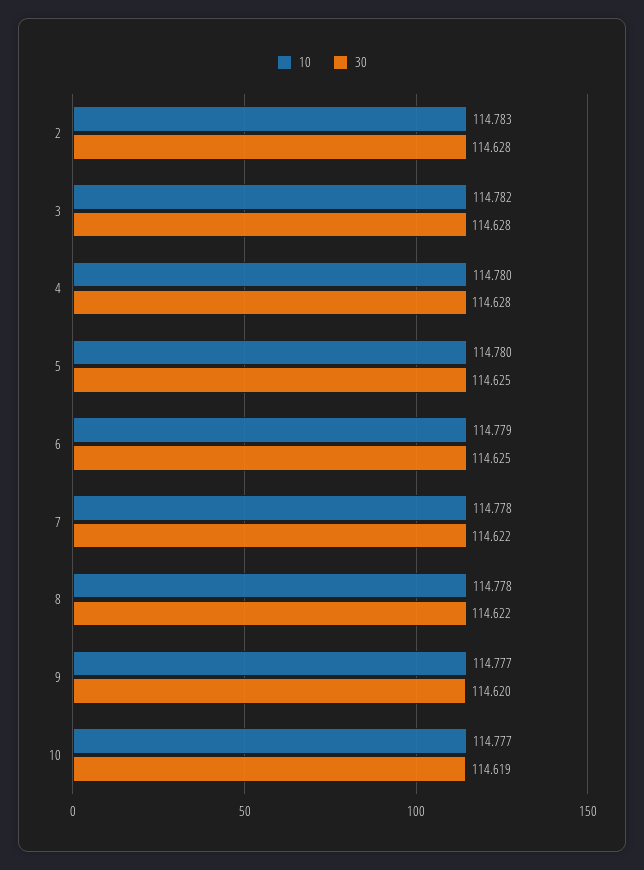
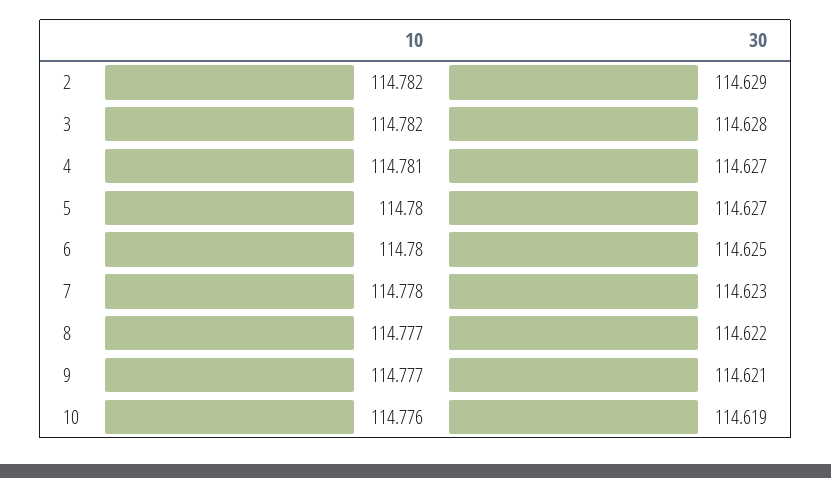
  {
    "10": {
-     "2": 114.783,
+     "2": 114.782,
      "3": 114.782,
-     "4": 114.78,
+     "4": 114.781,
      "5": 114.78,
-     "6": 114.779,
+     "6": 114.78,
      "7": 114.778,
-     "8": 114.778,
+     "8": 114.777,
      "9": 114.777,
-     "10": 114.777
+     "10": 114.776
    },
    "30": {
-     "2": 114.628,
+     "2": 114.629,
      "3": 114.628,
-     "4": 114.628,
+     "4": 114.627,
-     "5": 114.625,
+     "5": 114.627,
      "6": 114.625,
-     "7": 114.622,
+     "7": 114.623,
      "8": 114.622,
-     "9": 114.62,
+     "9": 114.621,
      "10": 114.619
    }
  }

